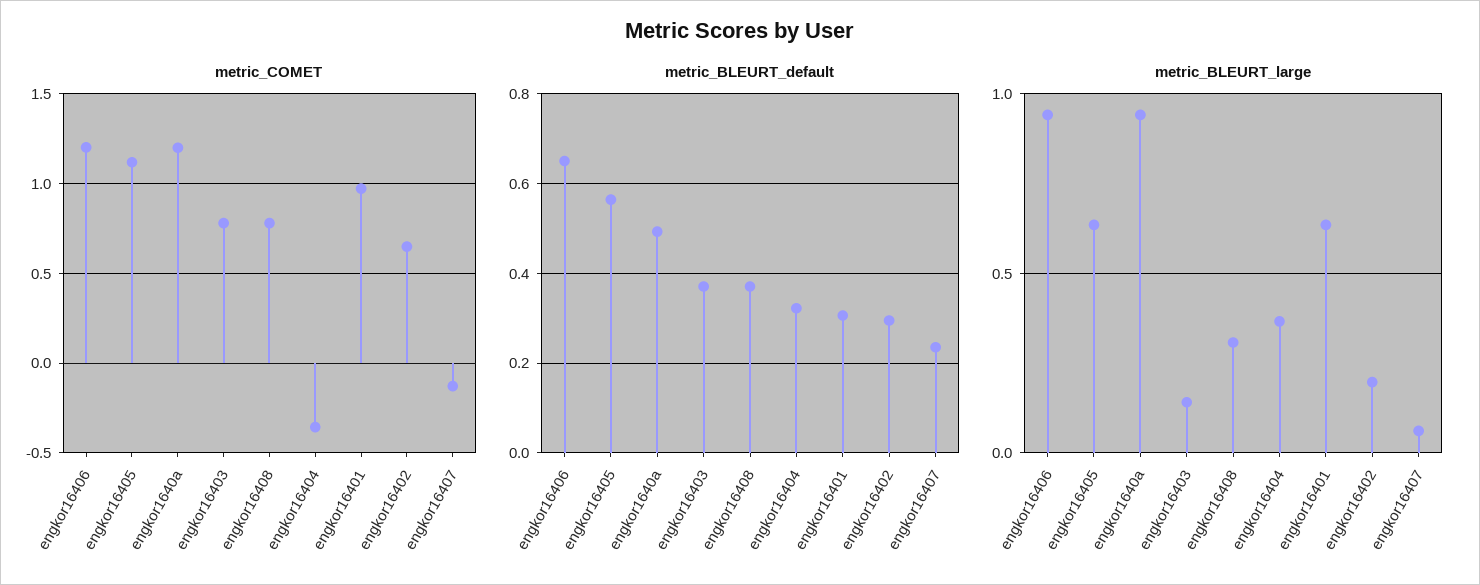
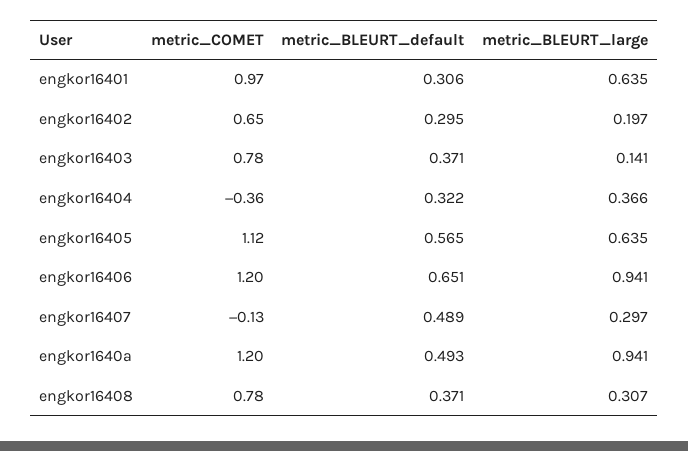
  {
    "metric_COMET": {
      "engkor16406": 1.2,
      "engkor16405": 1.12,
      "engkor1640a": 1.2,
      "engkor16403": 0.78,
      "engkor16408": 0.78,
      "engkor16404": -0.36,
      "engkor16401": 0.97,
      "engkor16402": 0.65,
      "engkor16407": -0.13
    },
    "metric_BLEURT_default": {
      "engkor16406": 0.651,
      "engkor16405": 0.565,
      "engkor1640a": 0.493,
      "engkor16403": 0.371,
      "engkor16408": 0.371,
      "engkor16404": 0.322,
      "engkor16401": 0.306,
      "engkor16402": 0.295,
-     "engkor16407": 0.24
+     "engkor16407": 0.489
    },
    "metric_BLEURT_large": {
      "engkor16406": 0.941,
      "engkor16405": 0.635,
      "engkor1640a": 0.941,
      "engkor16403": 0.141,
      "engkor16408": 0.307,
      "engkor16404": 0.366,
      "engkor16401": 0.635,
      "engkor16402": 0.197,
-     "engkor16407": 0.05
+     "engkor16407": 0.297
    }
  }

